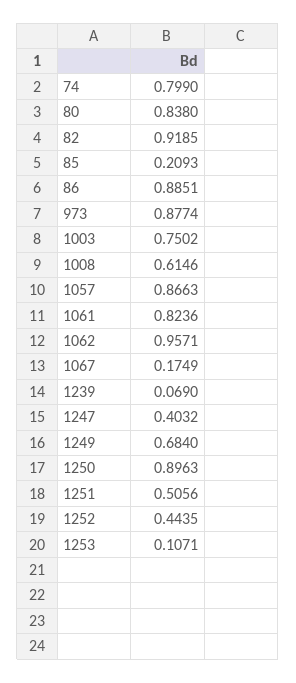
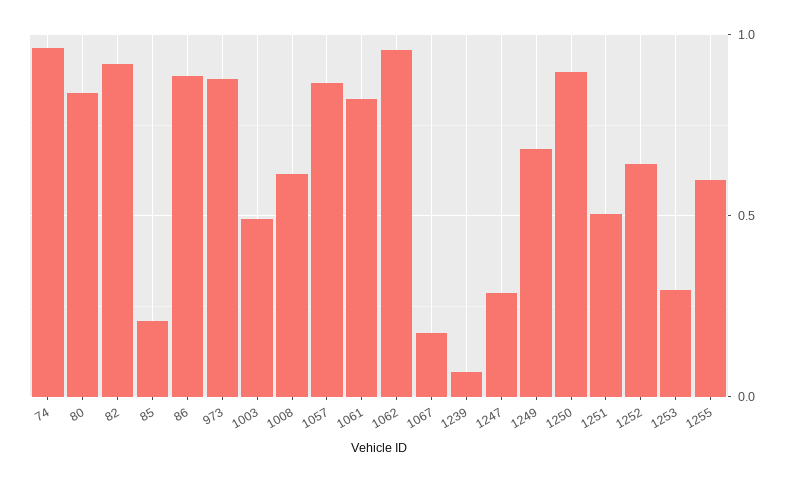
  {
-   "74": 0.799,
+   "74": 0.95,
    "80": 0.838,
    "82": 0.9185,
    "85": 0.2093,
    "86": 0.8851,
    "973": 0.8774,
-   "1003": 0.7502,
+   "1003": 0.5,
    "1008": 0.6146,
    "1057": 0.8663,
    "1061": 0.8236,
    "1062": 0.9571,
    "1067": 0.1749,
    "1239": 0.069,
-   "1247": 0.4032,
+   "1247": 0.3,
    "1249": 0.684,
    "1250": 0.8963,
    "1251": 0.5056,
-   "1252": 0.4435,
+   "1252": 0.65,
-   "1253": 0.1071
+   "1253": 0.3,
+   "1255": 0.6
  }

